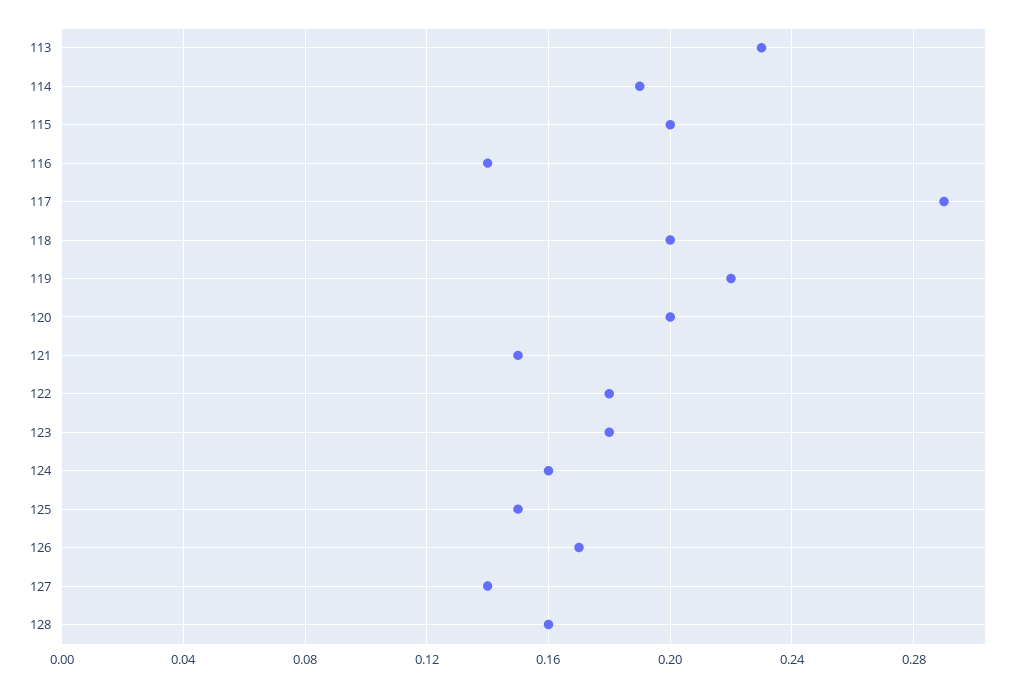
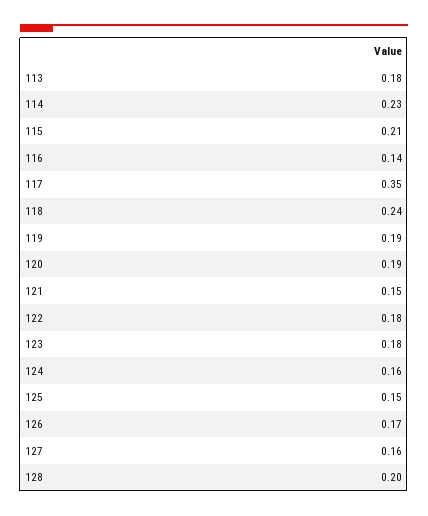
  {
-   "113": 0.23,
+   "113": 0.18,
-   "114": 0.19,
+   "114": 0.23,
-   "115": 0.2,
+   "115": 0.21,
    "116": 0.14,
-   "117": 0.29,
+   "117": 0.35,
-   "118": 0.2,
+   "118": 0.24,
-   "119": 0.22,
+   "119": 0.19,
-   "120": 0.2,
+   "120": 0.19,
    "121": 0.15,
    "122": 0.18,
    "123": 0.18,
    "124": 0.16,
    "125": 0.15,
    "126": 0.17,
-   "127": 0.14,
+   "127": 0.16,
-   "128": 0.16
+   "128": 0.2
  }

